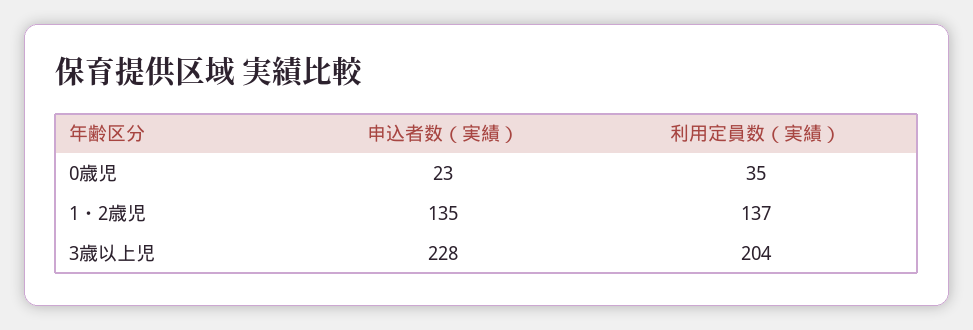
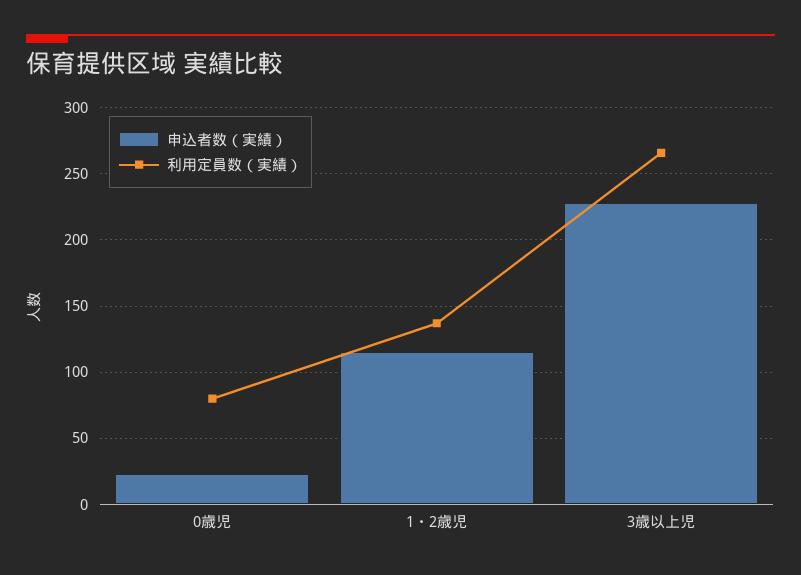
  {
    "申込者数（実績）": {
      "0歳児": 23,
-     "1・2歳児": 135,
+     "1・2歳児": 115,
      "3歳以上児": 228
    },
    "利用定員数（実績）": {
-     "0歳児": 35,
+     "0歳児": 80,
      "1・2歳児": 137,
-     "3歳以上児": 204
+     "3歳以上児": 265
    }
  }

